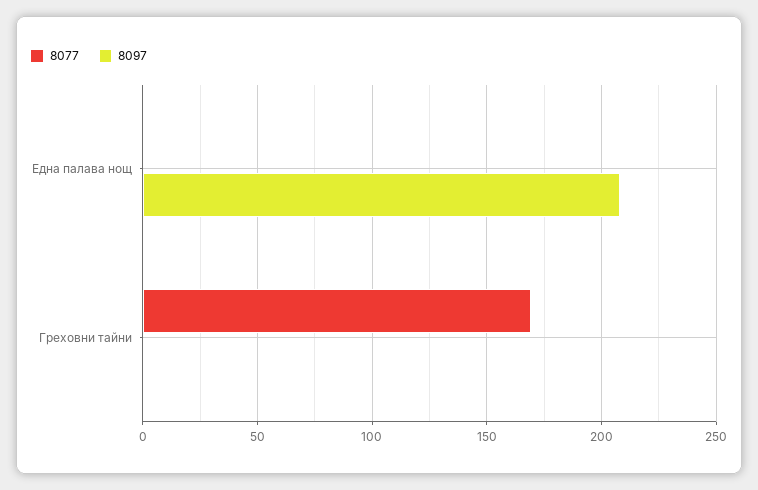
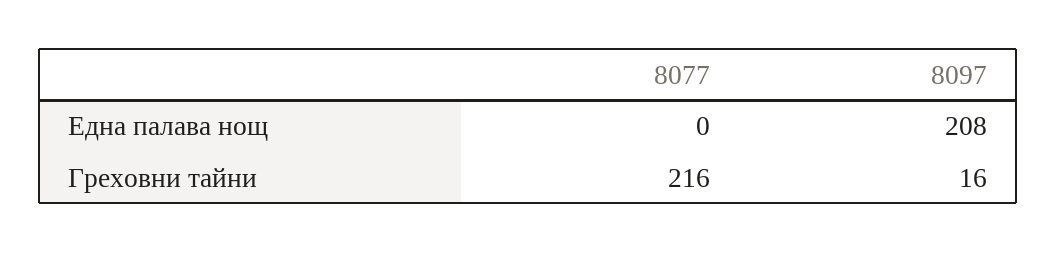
  {
    "8077": {
      "Една палава нощ": 0,
-     "Греховни тайни": 170
+     "Греховни тайни": 216
    },
    "8097": {
      "Една палава нощ": 208,
-     "Греховни тайни": 0
+     "Греховни тайни": 16
    }
  }

